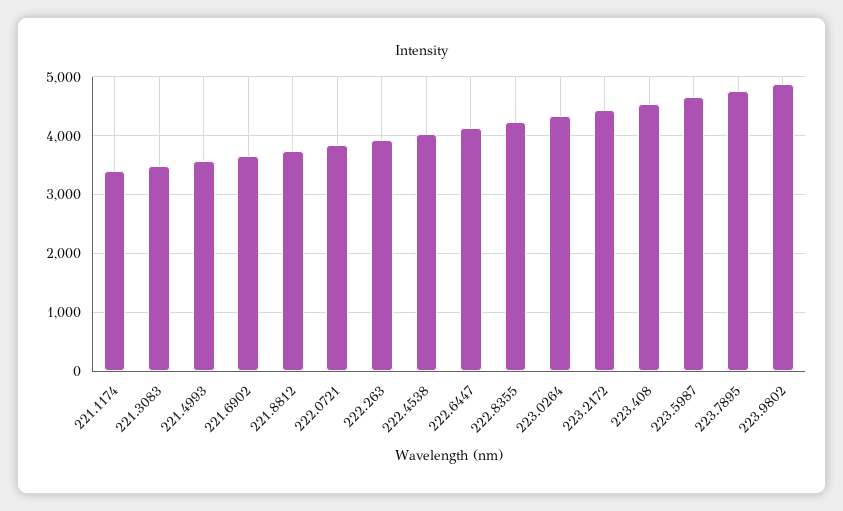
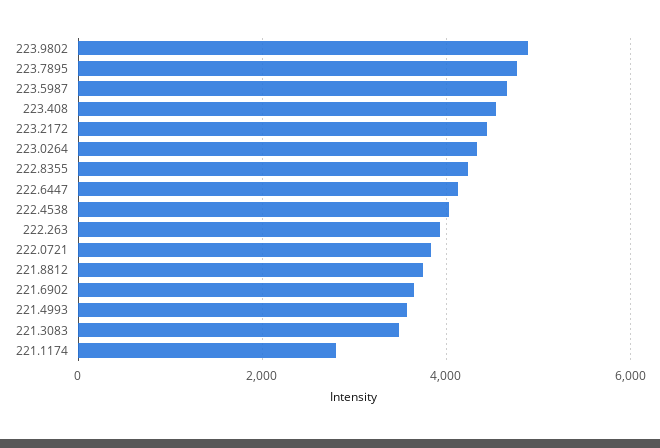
  {
-   "221.1174": 3400,
+   "221.1174": 2800,
    "221.3083": 3400,
    "221.4993": 3600,
    "221.6902": 3600,
    "221.8812": 3800,
    "222.0721": 3800,
    "222.263": 4000,
    "222.4538": 4000,
    "222.6447": 4200,
    "222.8355": 4200,
    "223.0264": 4400,
    "223.2172": 4400,
    "223.408": 4600,
    "223.5987": 4600,
    "223.7895": 4800,
    "223.9802": 4800
  }

